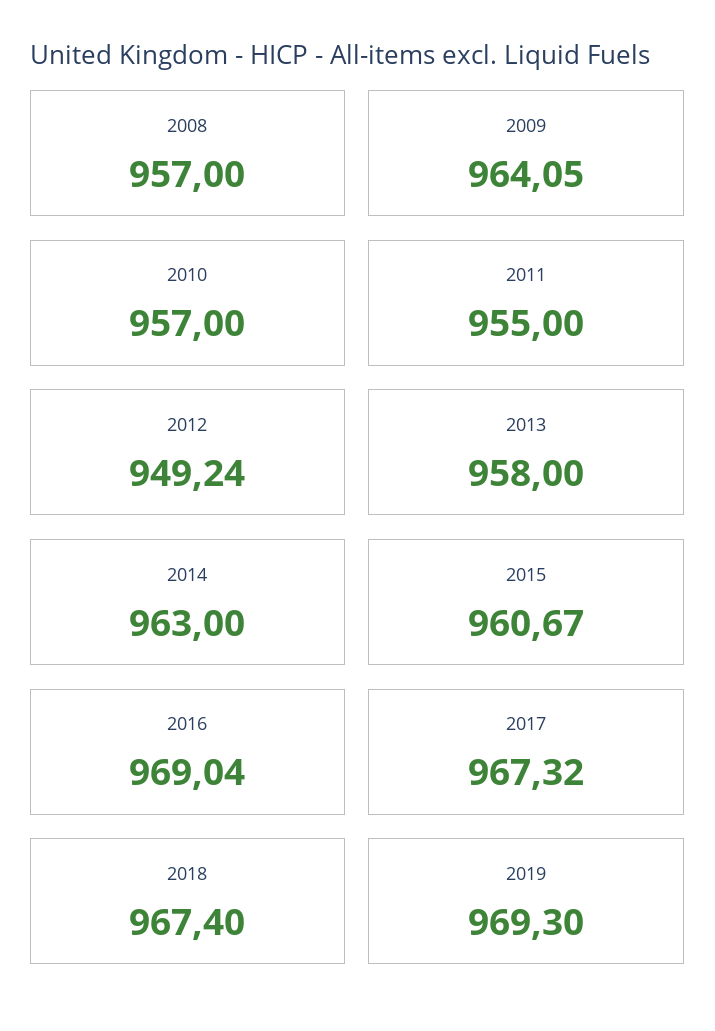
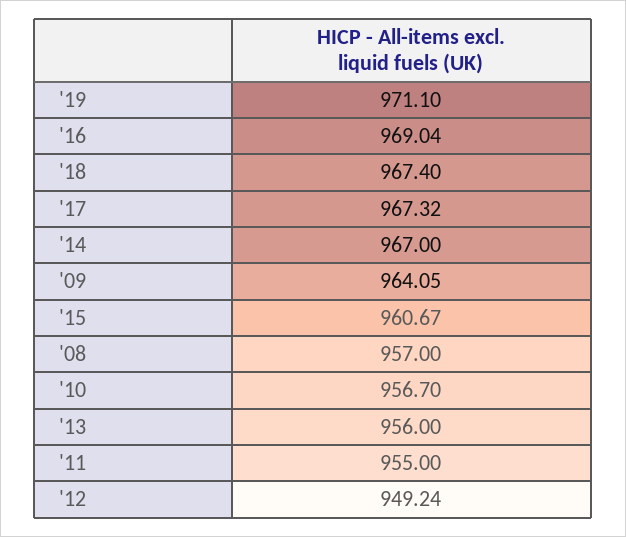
  {
    "2008": 957,
    "2009": 964.05,
-   "2010": 957,
+   "2010": 956.7,
    "2011": 955,
    "2012": 949.24,
-   "2013": 958,
+   "2013": 956,
-   "2014": 963,
+   "2014": 967,
    "2015": 960.67,
    "2016": 969.04,
    "2017": 967.32,
    "2018": 967.4,
-   "2019": 969.3
+   "2019": 971.1
  }

